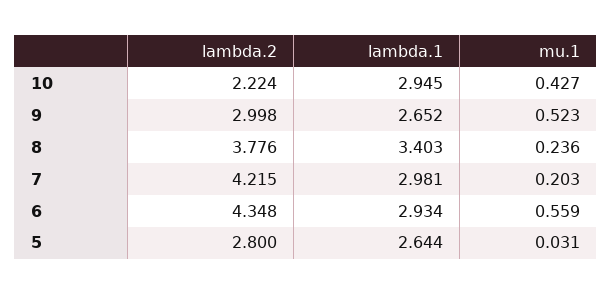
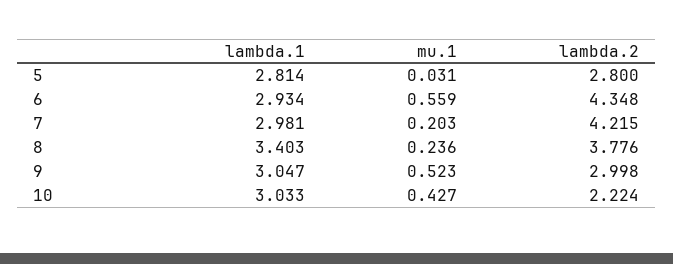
  {
    "lambda.2": {
      "10": 2.224,
      "9": 2.998,
      "8": 3.776,
      "7": 4.215,
      "6": 4.348,
      "5": 2.8
    },
    "lambda.1": {
-     "10": 2.945,
+     "10": 3.033,
-     "9": 2.652,
+     "9": 3.047,
      "8": 3.403,
      "7": 2.981,
      "6": 2.934,
-     "5": 2.644
+     "5": 2.814
    },
    "mu.1": {
      "10": 0.427,
      "9": 0.523,
      "8": 0.236,
      "7": 0.203,
      "6": 0.559,
      "5": 0.031
    }
  }

